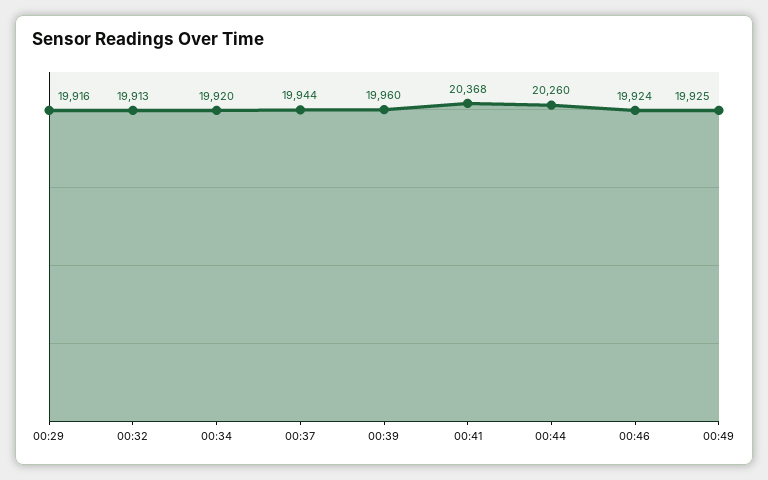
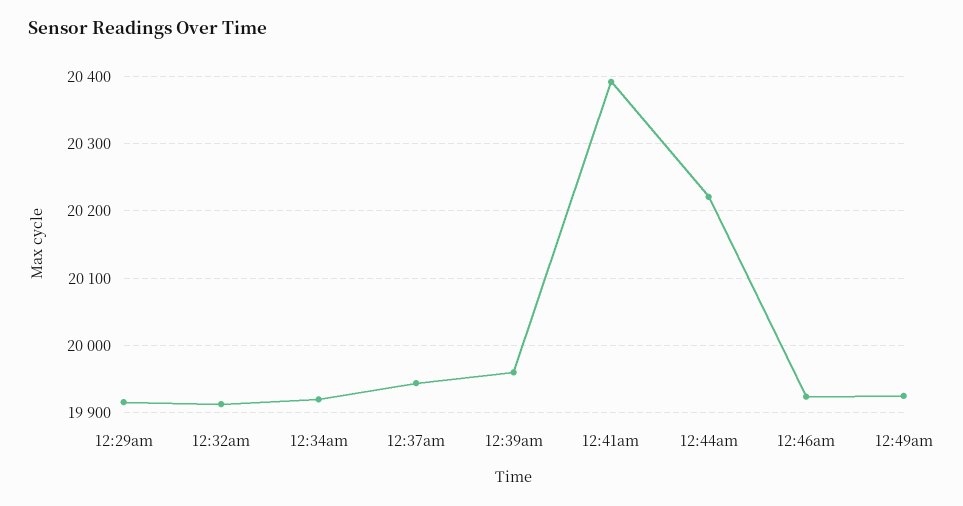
  {
    "00:29": 19916,
    "00:32": 19913,
    "00:34": 19920,
    "00:37": 19944,
    "00:39": 19960,
-   "00:41": 20368,
+   "00:41": 20390,
-   "00:44": 20260,
+   "00:44": 20220,
    "00:46": 19924,
    "00:49": 19925
  }

